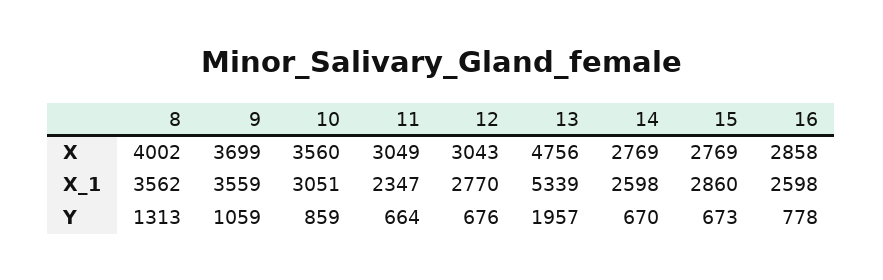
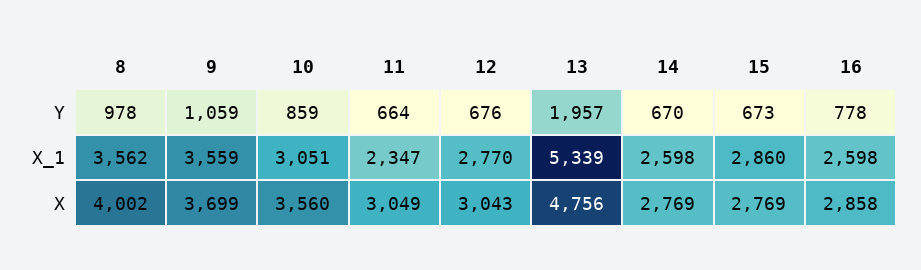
  {
    "8": {
      "X": 4002,
      "X_1": 3562,
-     "Y": 1313
+     "Y": 978
    },
    "9": {
      "X": 3699,
      "X_1": 3559,
      "Y": 1059
    },
    "10": {
      "X": 3560,
      "X_1": 3051,
      "Y": 859
    },
    "11": {
      "X": 3049,
      "X_1": 2347,
      "Y": 664
    },
    "12": {
      "X": 3043,
      "X_1": 2770,
      "Y": 676
    },
    "13": {
      "X": 4756,
      "X_1": 5339,
      "Y": 1957
    },
    "14": {
      "X": 2769,
      "X_1": 2598,
      "Y": 670
    },
    "15": {
      "X": 2769,
      "X_1": 2860,
      "Y": 673
    },
    "16": {
      "X": 2858,
      "X_1": 2598,
      "Y": 778
    }
  }

